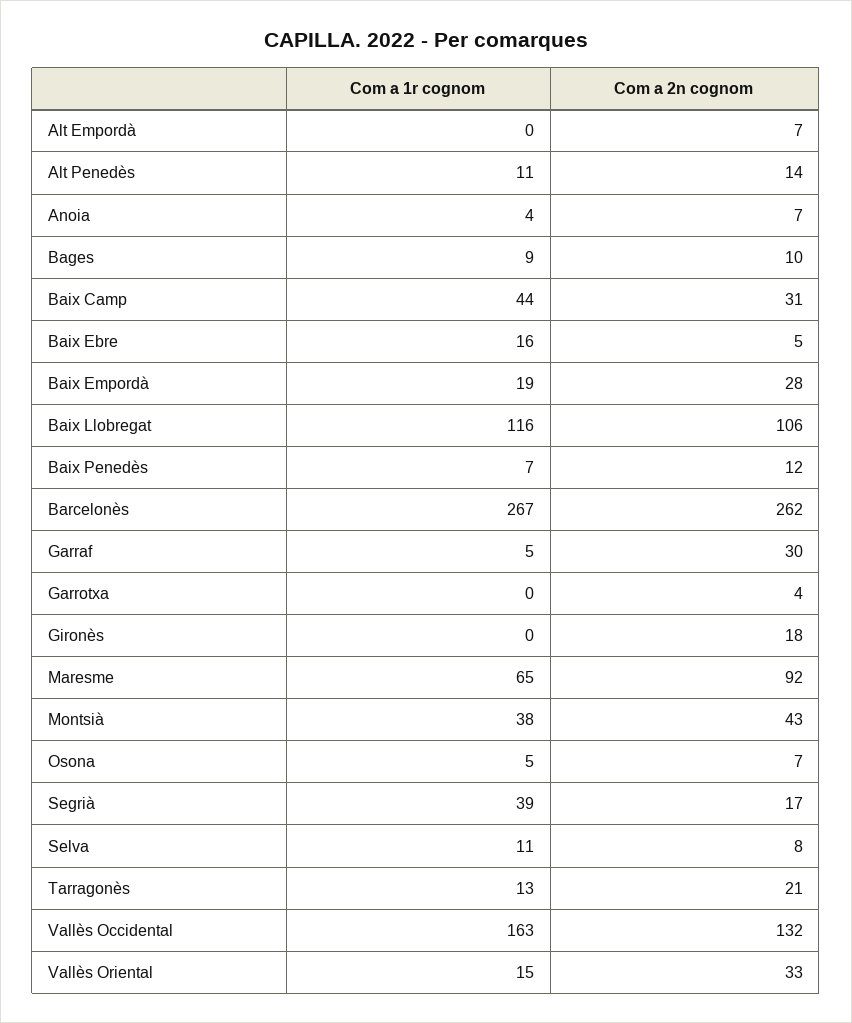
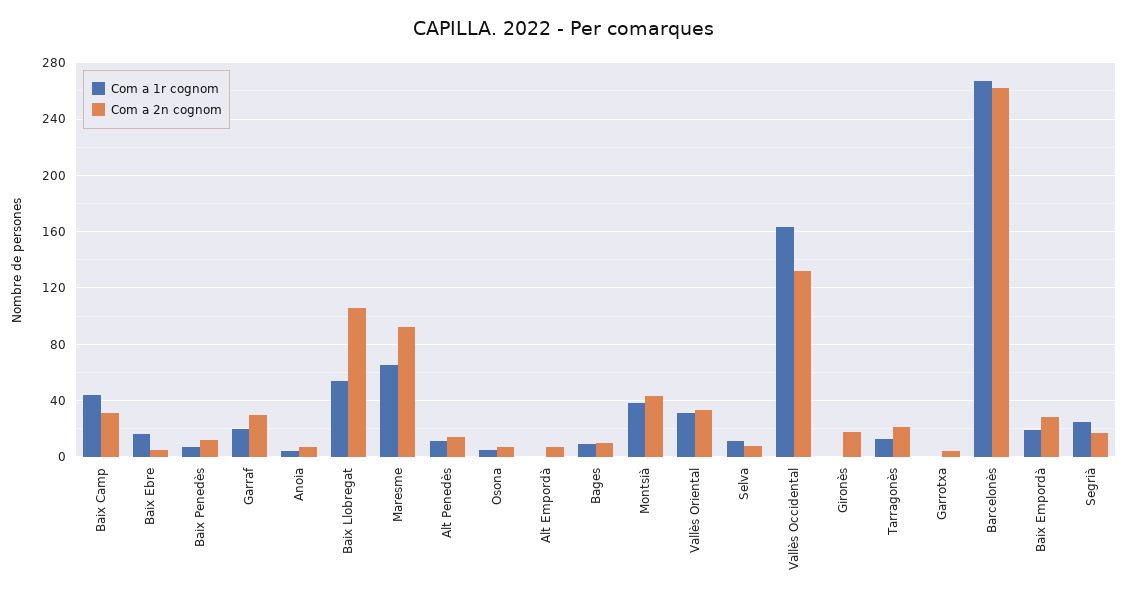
  {
    "Com a 1r cognom": {
      "Alt Empordà": 0,
      "Alt Penedès": 11,
      "Anoia": 4,
      "Bages": 9,
      "Baix Camp": 44,
      "Baix Ebre": 16,
      "Baix Empordà": 19,
-     "Baix Llobregat": 116,
+     "Baix Llobregat": 55,
      "Baix Penedès": 7,
      "Barcelonès": 267,
-     "Garraf": 5,
+     "Garraf": 20,
      "Garrotxa": 0,
      "Gironès": 0,
      "Maresme": 65,
      "Montsià": 38,
      "Osona": 5,
-     "Segrià": 39,
+     "Segrià": 25,
      "Selva": 11,
      "Tarragonès": 13,
      "Vallès Occidental": 163,
-     "Vallès Oriental": 15
+     "Vallès Oriental": 30
    },
    "Com a 2n cognom": {
      "Alt Empordà": 7,
      "Alt Penedès": 14,
      "Anoia": 7,
      "Bages": 10,
      "Baix Camp": 31,
      "Baix Ebre": 5,
      "Baix Empordà": 28,
      "Baix Llobregat": 106,
      "Baix Penedès": 12,
      "Barcelonès": 262,
      "Garraf": 30,
      "Garrotxa": 4,
      "Gironès": 18,
      "Maresme": 92,
      "Montsià": 43,
      "Osona": 7,
      "Segrià": 17,
      "Selva": 8,
      "Tarragonès": 21,
      "Vallès Occidental": 132,
      "Vallès Oriental": 33
    }
  }

